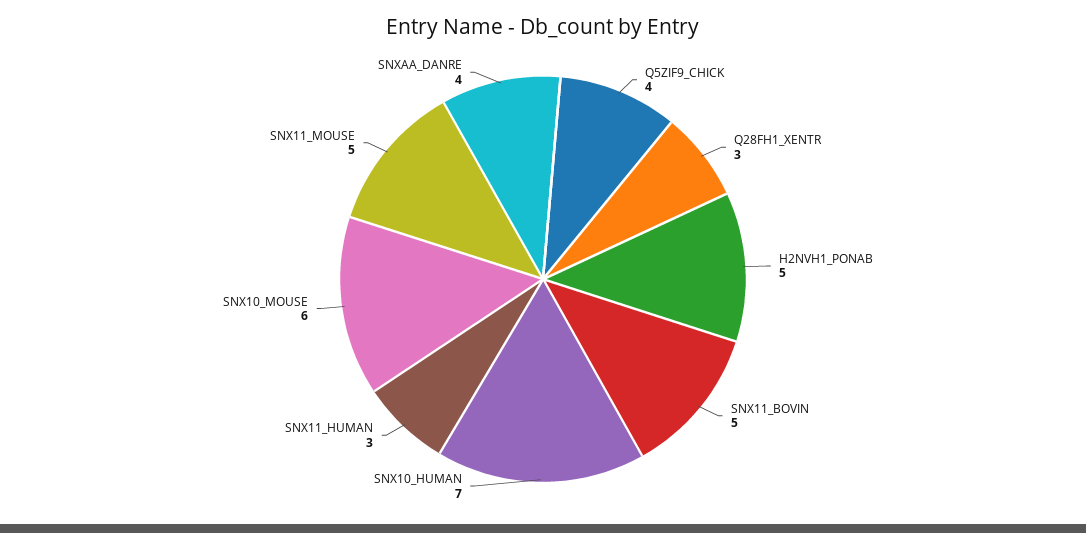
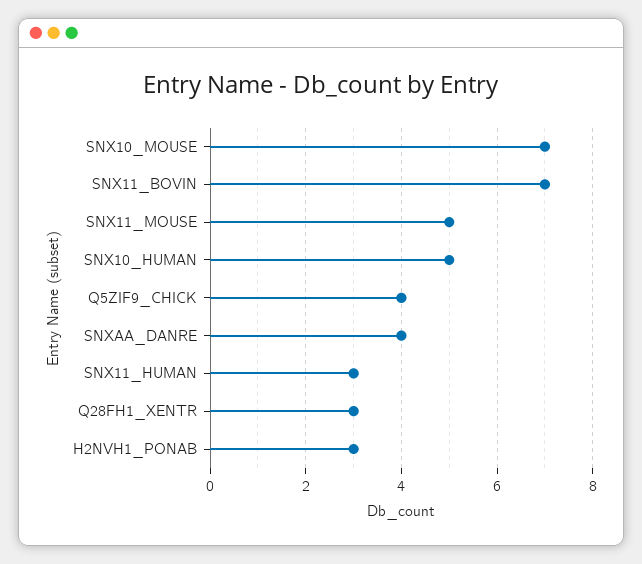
  {
    "Q5ZIF9_CHICK": 4,
    "Q28FH1_XENTR": 3,
-   "H2NVH1_PONAB": 5,
+   "H2NVH1_PONAB": 3,
-   "SNX11_BOVIN": 5,
+   "SNX11_BOVIN": 7,
-   "SNX10_HUMAN": 7,
+   "SNX10_HUMAN": 5,
    "SNX11_HUMAN": 3,
-   "SNX10_MOUSE": 6,
+   "SNX10_MOUSE": 7,
    "SNX11_MOUSE": 5,
    "SNXAA_DANRE": 4
  }

